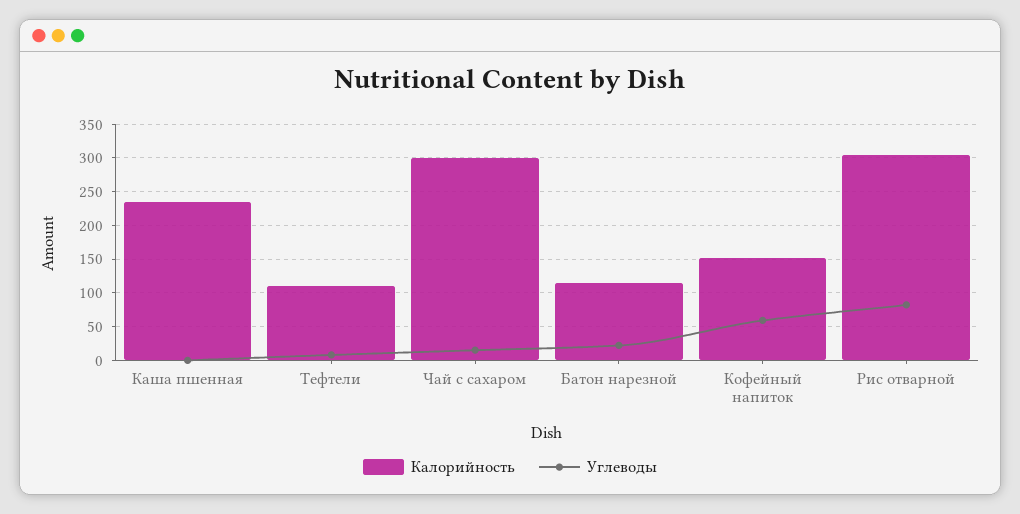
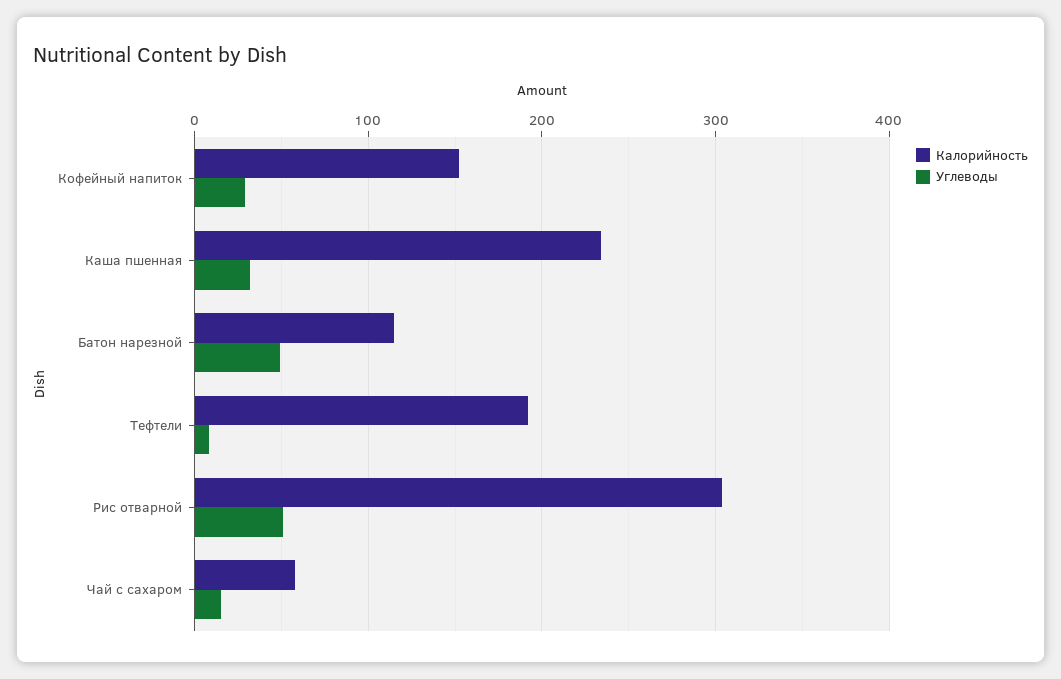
  {
    "Калорийность": {
      "Каша пшенная": 230,
-     "Тефтели": 110,
+     "Тефтели": 190,
-     "Чай с сахаром": 300,
+     "Чай с сахаром": 60,
      "Батон нарезной": 120,
      "Кофейный напиток": 150,
      "Рис отварной": 300
    },
    "Углеводы": {
-     "Каша пшенная": 0,
+     "Каша пшенная": 30,
      "Тефтели": 10,
      "Чай с сахаром": 20,
-     "Батон нарезной": 20,
+     "Батон нарезной": 50,
-     "Кофейный напиток": 60,
+     "Кофейный напиток": 30,
-     "Рис отварной": 80
+     "Рис отварной": 50
    }
  }

